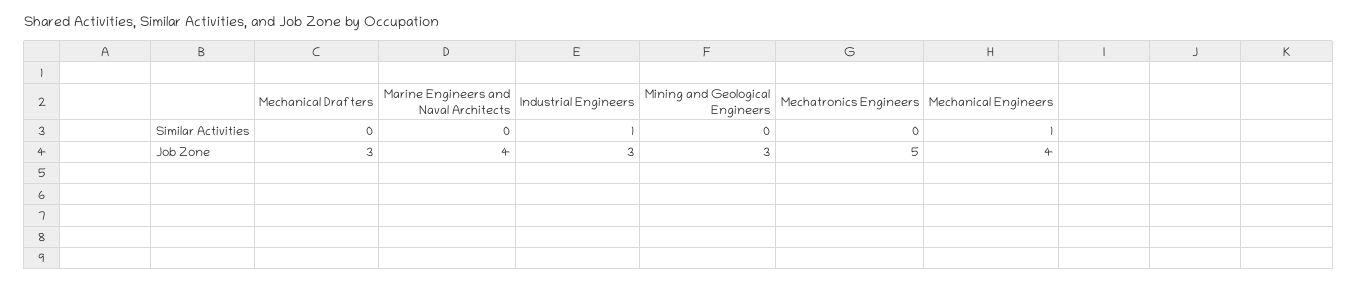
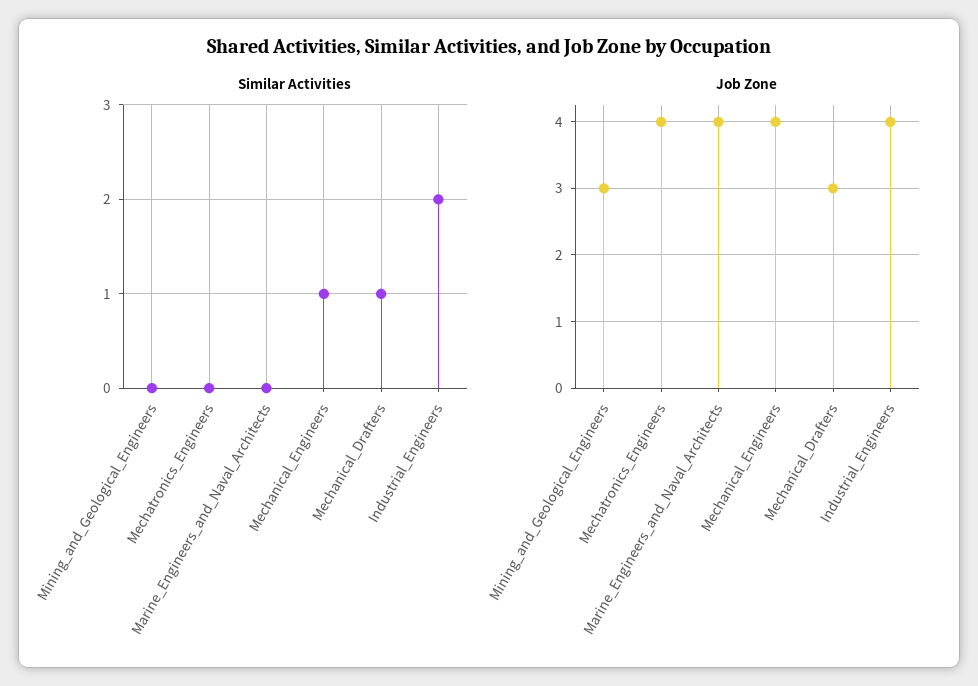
  {
    "Similar Activities": {
-     "Mechanical Drafters": 0,
+     "Mechanical Drafters": 1,
      "Marine Engineers and Naval Architects": 0,
-     "Industrial Engineers": 1,
+     "Industrial Engineers": 2,
      "Mining and Geological Engineers": 0,
      "Mechatronics Engineers": 0,
      "Mechanical Engineers": 1
    },
    "Job Zone": {
      "Mechanical Drafters": 3,
      "Marine Engineers and Naval Architects": 4,
-     "Industrial Engineers": 3,
+     "Industrial Engineers": 4,
      "Mining and Geological Engineers": 3,
-     "Mechatronics Engineers": 5,
+     "Mechatronics Engineers": 4,
      "Mechanical Engineers": 4
    }
  }

